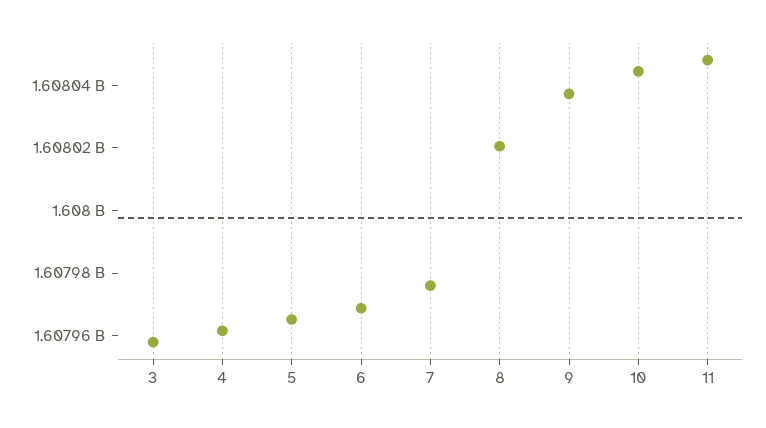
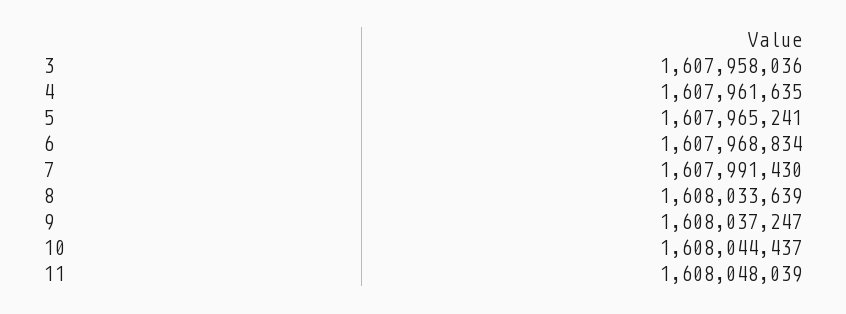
  {
    "3": 1607958036,
    "4": 1607961635,
    "5": 1607965241,
    "6": 1607968834,
-   "7": 1607975000,
+   "7": 1607991430,
-   "8": 1608020000,
+   "8": 1608033639,
    "9": 1608037247,
    "10": 1608044437,
    "11": 1608048039
  }

